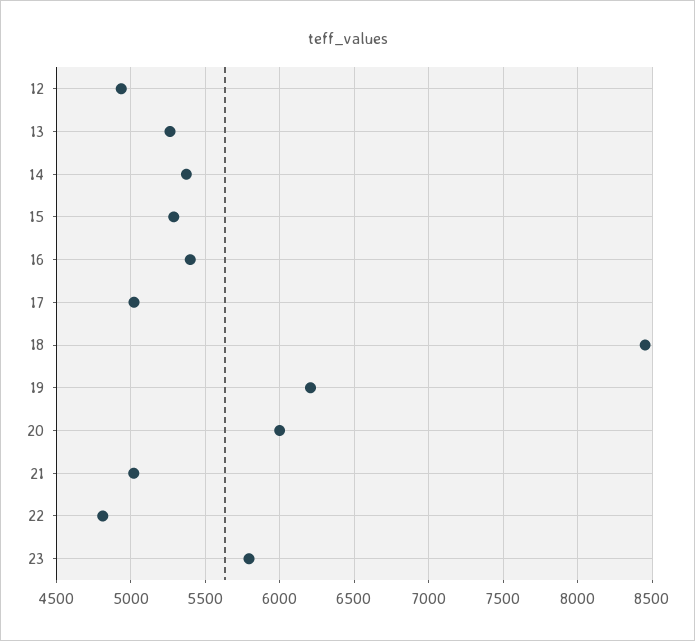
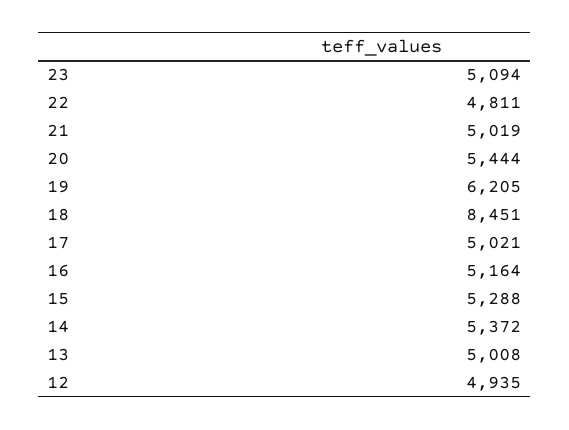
  {
    "12": 4935,
-   "13": 5250,
+   "13": 5008,
    "14": 5372,
    "15": 5288,
-   "16": 5400,
+   "16": 5164,
    "17": 5021,
    "18": 8451,
    "19": 6205,
-   "20": 6000,
+   "20": 5444,
    "21": 5019,
    "22": 4811,
-   "23": 5800
+   "23": 5094
  }

